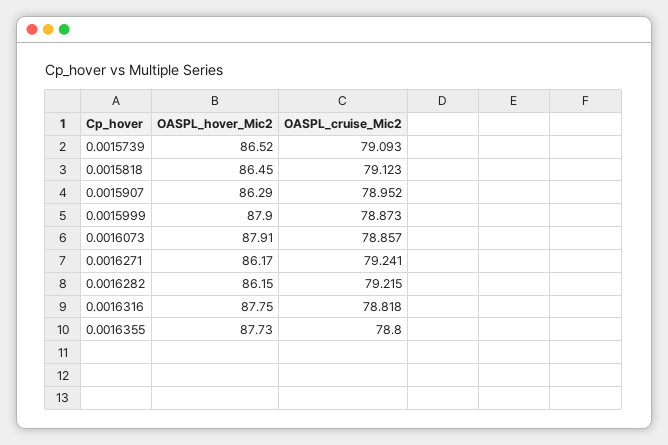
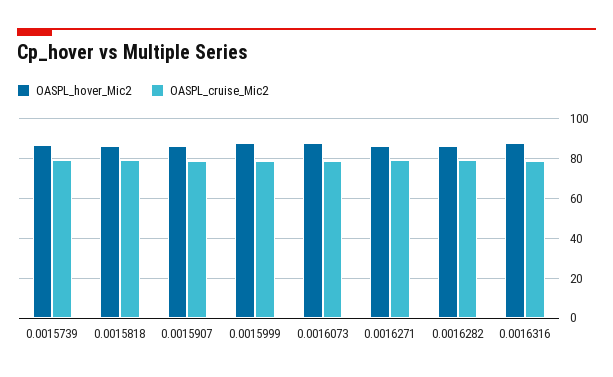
  {
    "OASPL_hover_Mic2": {
      "0.0015739": 86.52,
      "0.0015818": 86.45,
      "0.0015907": 86.29,
      "0.0015999": 87.9,
      "0.0016073": 87.91,
      "0.0016271": 86.17,
      "0.0016282": 86.15,
-     "0.0016316": 87.75,
+     "0.0016316": 87.75
-     "0.0016355": 87.73
    },
    "OASPL_cruise_Mic2": {
      "0.0015739": 79.093,
      "0.0015818": 79.123,
      "0.0015907": 78.952,
      "0.0015999": 78.873,
      "0.0016073": 78.857,
      "0.0016271": 79.241,
      "0.0016282": 79.215,
-     "0.0016316": 78.818,
+     "0.0016316": 78.818
-     "0.0016355": 78.8
    }
  }

